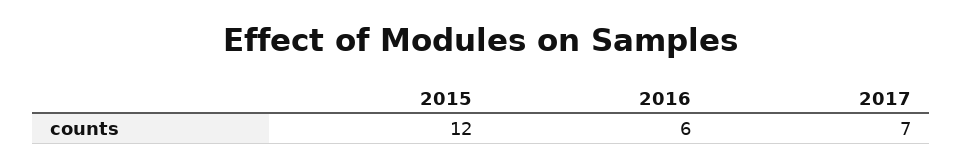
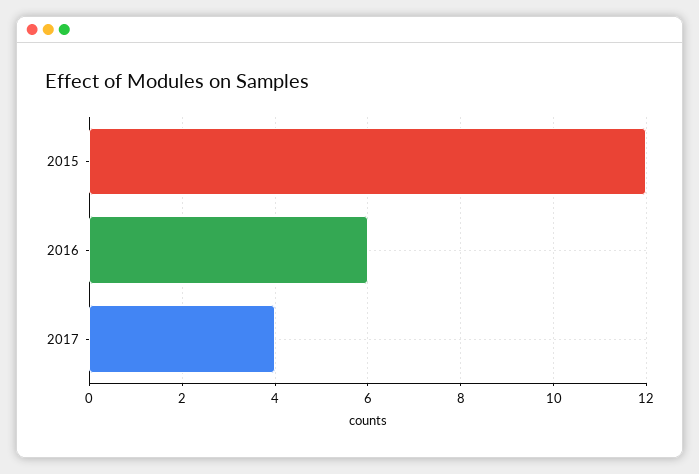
  {
    "2015": 12,
    "2016": 6,
-   "2017": 7
+   "2017": 4
  }

